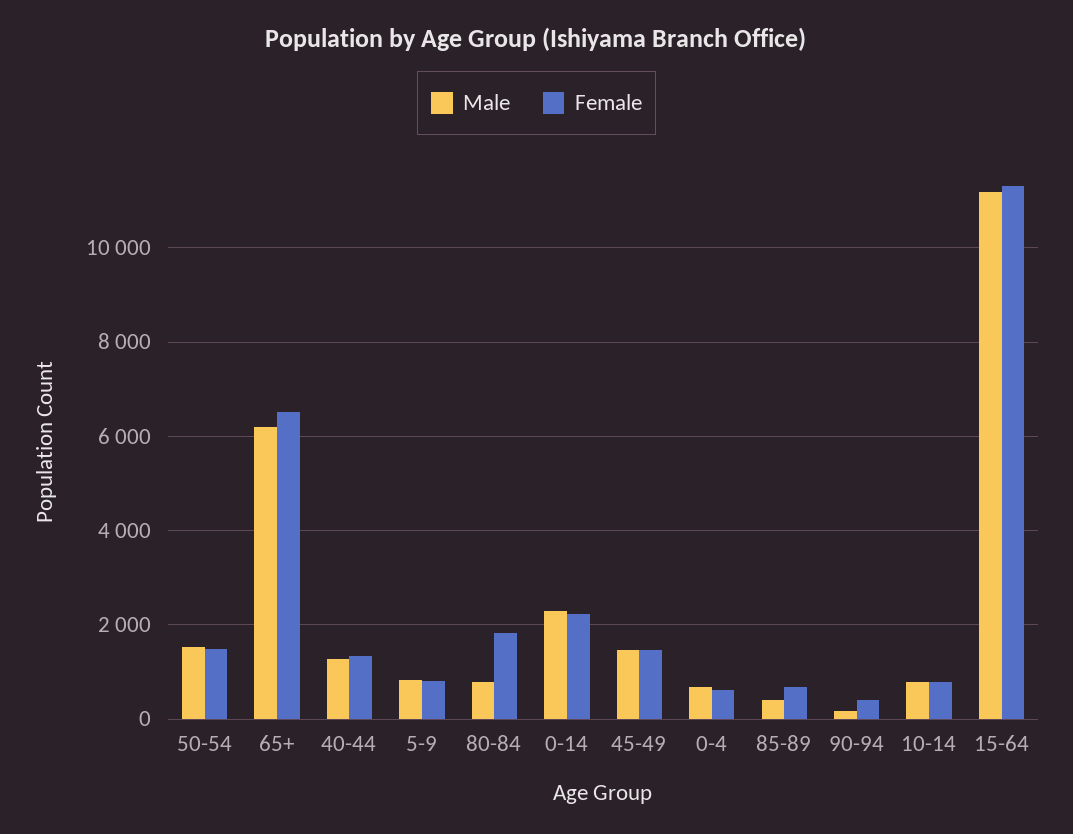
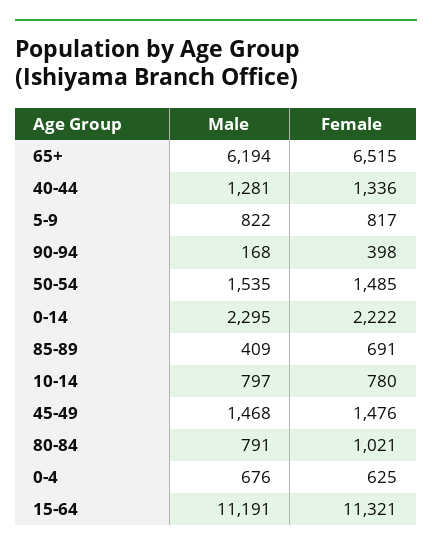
  {
    "Male": {
      "50-54": 1535,
      "65+": 6194,
      "40-44": 1281,
      "5-9": 822,
      "80-84": 791,
      "0-14": 2295,
      "45-49": 1468,
      "0-4": 676,
      "85-89": 409,
      "90-94": 168,
      "10-14": 797,
      "15-64": 11191
    },
    "Female": {
      "50-54": 1485,
      "65+": 6515,
      "40-44": 1336,
      "5-9": 817,
-     "80-84": 1800,
+     "80-84": 1021,
      "0-14": 2222,
      "45-49": 1476,
      "0-4": 625,
      "85-89": 691,
      "90-94": 398,
      "10-14": 780,
      "15-64": 11321
    }
  }

